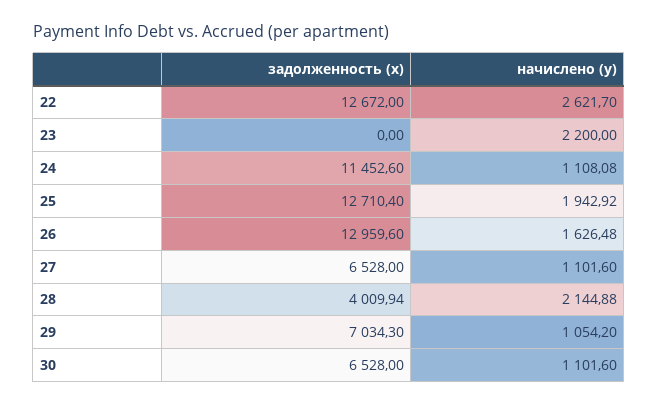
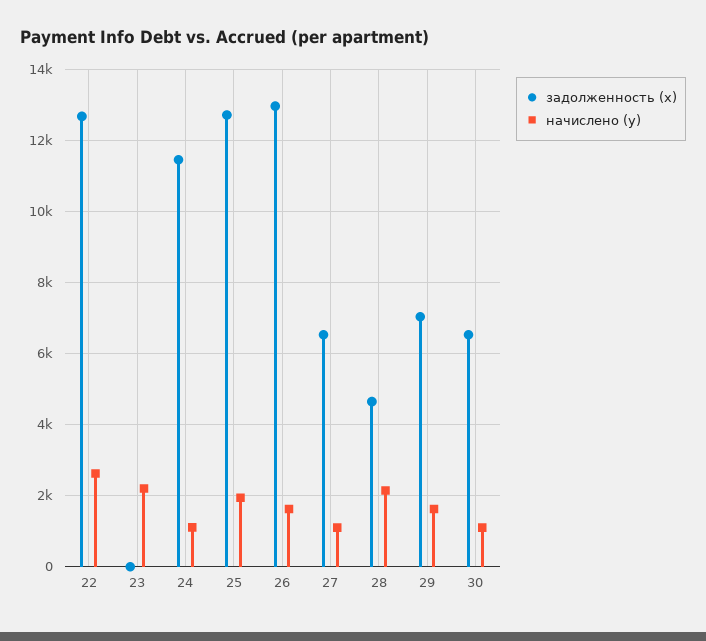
  {
    "задолженность (x)": {
      "22": 12672,
      "23": 0,
      "24": 11452.6,
      "25": 12710.4,
      "26": 12959.6,
      "27": 6528,
-     "28": 4009.94,
+     "28": 4600,
      "29": 7034.3,
      "30": 6528
    },
    "начислено (y)": {
      "22": 2621.7,
      "23": 2200,
      "24": 1108.08,
      "25": 1942.92,
      "26": 1626.48,
      "27": 1101.6,
      "28": 2144.88,
-     "29": 1054.2,
+     "29": 1600,
      "30": 1101.6
    }
  }

